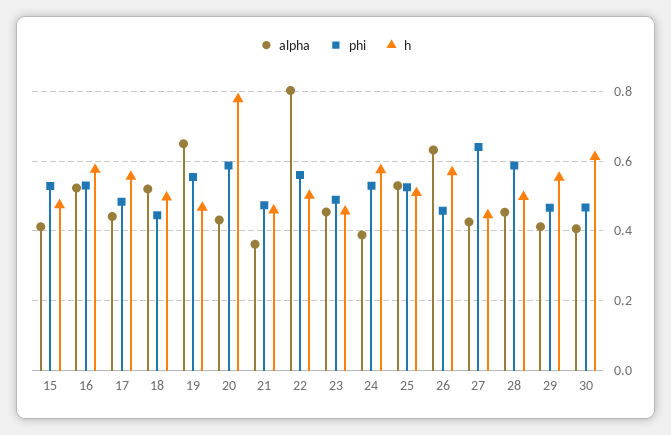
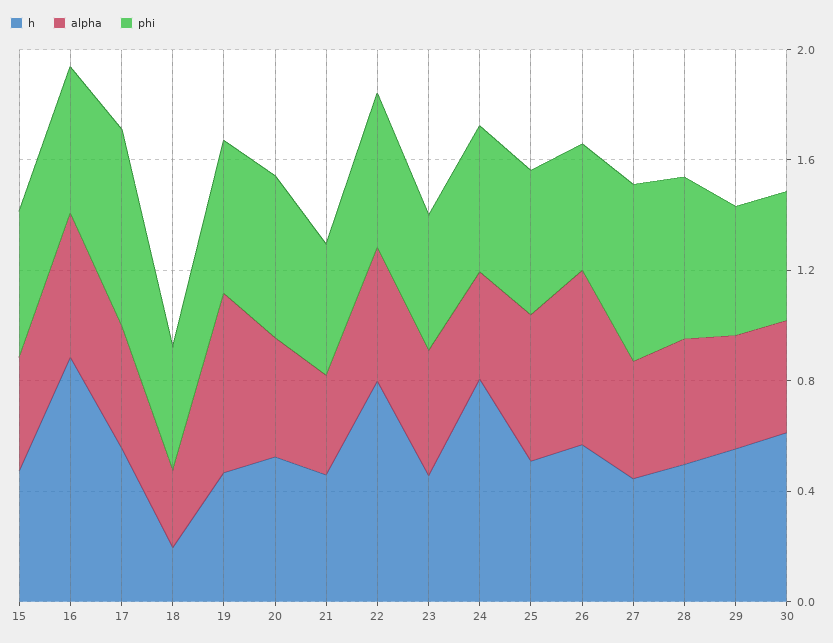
  {
    "alpha": {
      "15": 0.42,
      "16": 0.52,
      "17": 0.44,
-     "18": 0.52,
+     "18": 0.3,
      "19": 0.64,
      "20": 0.44,
      "21": 0.36,
-     "22": 0.8,
+     "22": 0.5,
      "23": 0.46,
      "24": 0.38,
      "25": 0.52,
      "26": 0.64,
      "27": 0.42,
      "28": 0.46,
      "29": 0.42,
      "30": 0.4
    },
    "phi": {
      "15": 0.52,
      "16": 0.54,
-     "17": 0.48,
+     "17": 0.7,
      "18": 0.44,
      "19": 0.56,
      "20": 0.58,
      "21": 0.48,
      "22": 0.56,
      "23": 0.48,
      "24": 0.52,
      "25": 0.52,
      "26": 0.46,
      "27": 0.64,
      "28": 0.58,
      "29": 0.46,
      "30": 0.46
    },
    "h": {
      "15": 0.48,
-     "16": 0.58,
+     "16": 0.9,
      "17": 0.56,
-     "18": 0.5,
+     "18": 0.2,
      "19": 0.46,
-     "20": 0.78,
+     "20": 0.5,
      "21": 0.46,
-     "22": 0.5,
+     "22": 0.8,
      "23": 0.46,
-     "24": 0.58,
+     "24": 0.8,
      "25": 0.5,
      "26": 0.56,
      "27": 0.44,
      "28": 0.5,
      "29": 0.56,
      "30": 0.62
    }
  }

